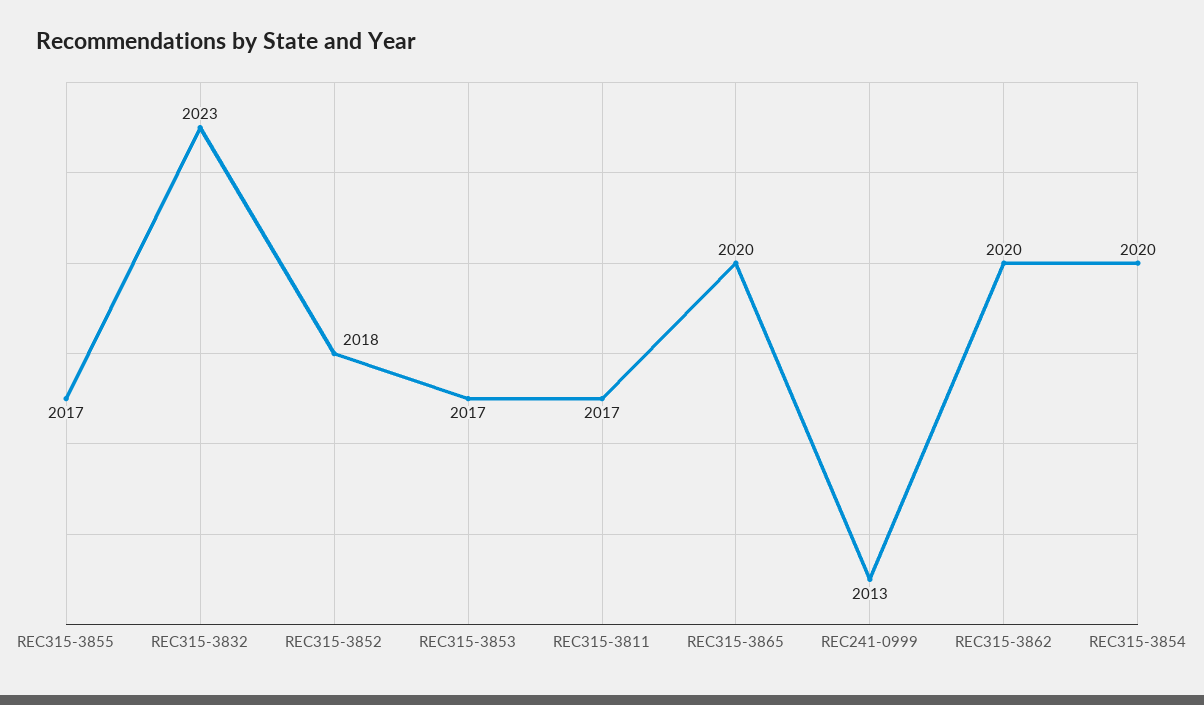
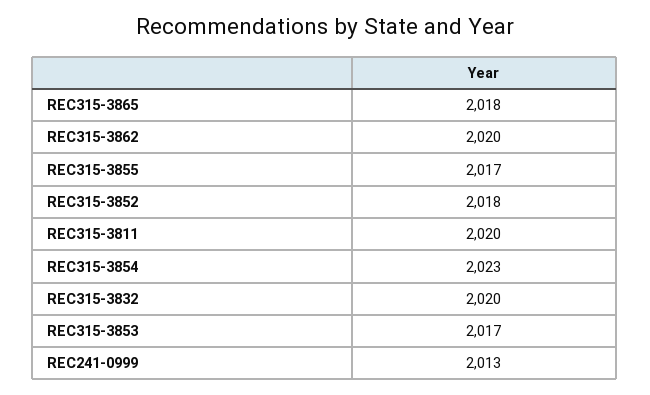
  {
    "REC315-3855": 2017,
-   "REC315-3832": 2023,
+   "REC315-3832": 2020,
    "REC315-3852": 2018,
    "REC315-3853": 2017,
-   "REC315-3811": 2017,
+   "REC315-3811": 2020,
-   "REC315-3865": 2020,
+   "REC315-3865": 2018,
    "REC241-0999": 2013,
    "REC315-3862": 2020,
-   "REC315-3854": 2020
+   "REC315-3854": 2023
  }

